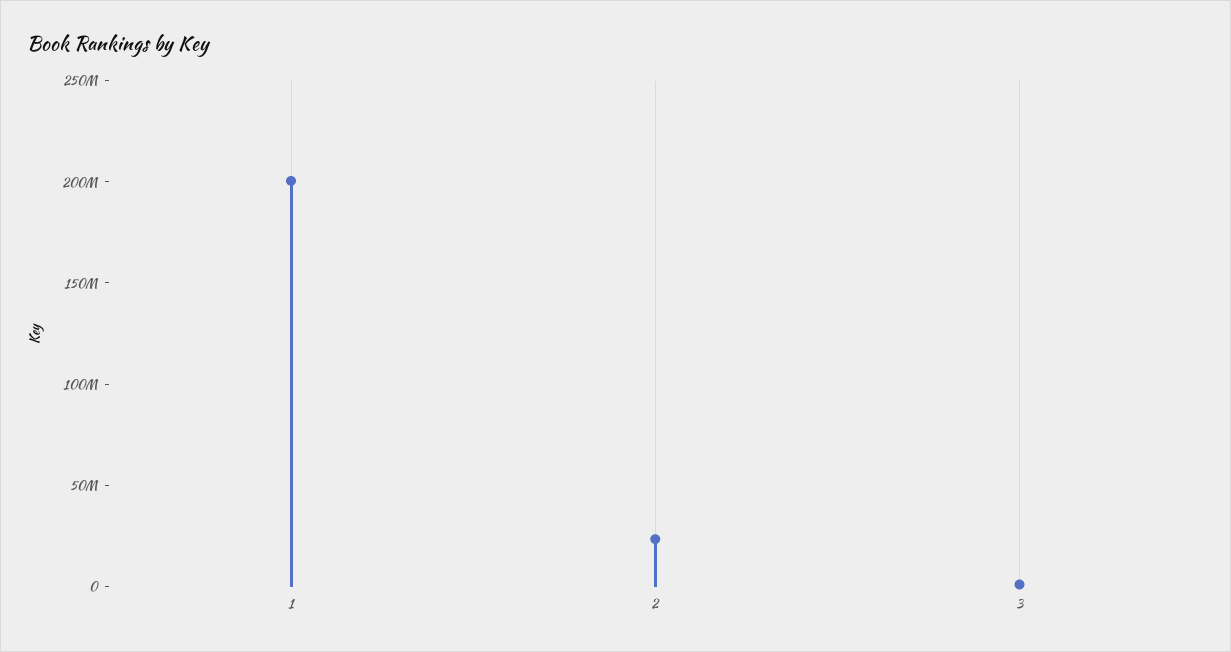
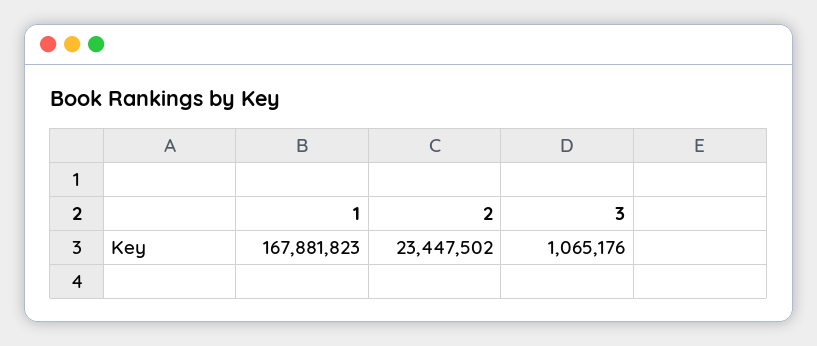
  {
-   "1": 200000000,
+   "1": 167881823,
    "2": 23447502,
    "3": 1065176
  }

